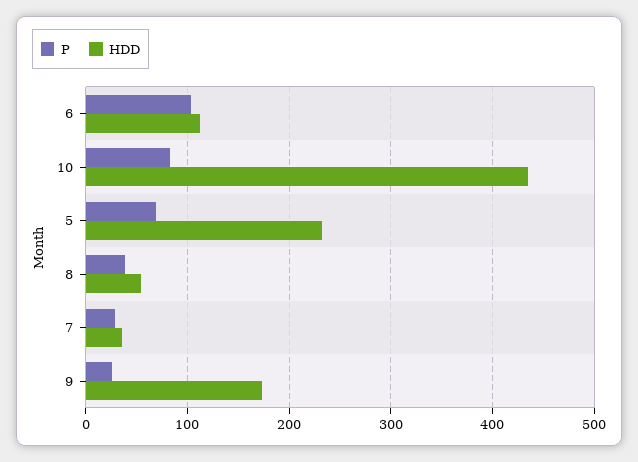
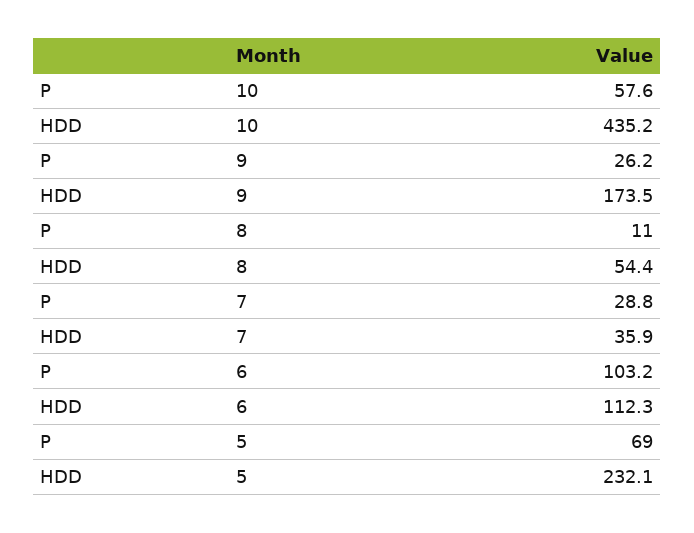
  {
    "P": {
      "6": 103.2,
-     "10": 80,
+     "10": 57.6,
      "5": 69,
-     "8": 40,
+     "8": 11,
      "7": 28.8,
      "9": 26.2
    },
    "HDD": {
      "6": 112.3,
      "10": 435.2,
      "5": 232.1,
      "8": 54.4,
      "7": 35.9,
      "9": 173.5
    }
  }

